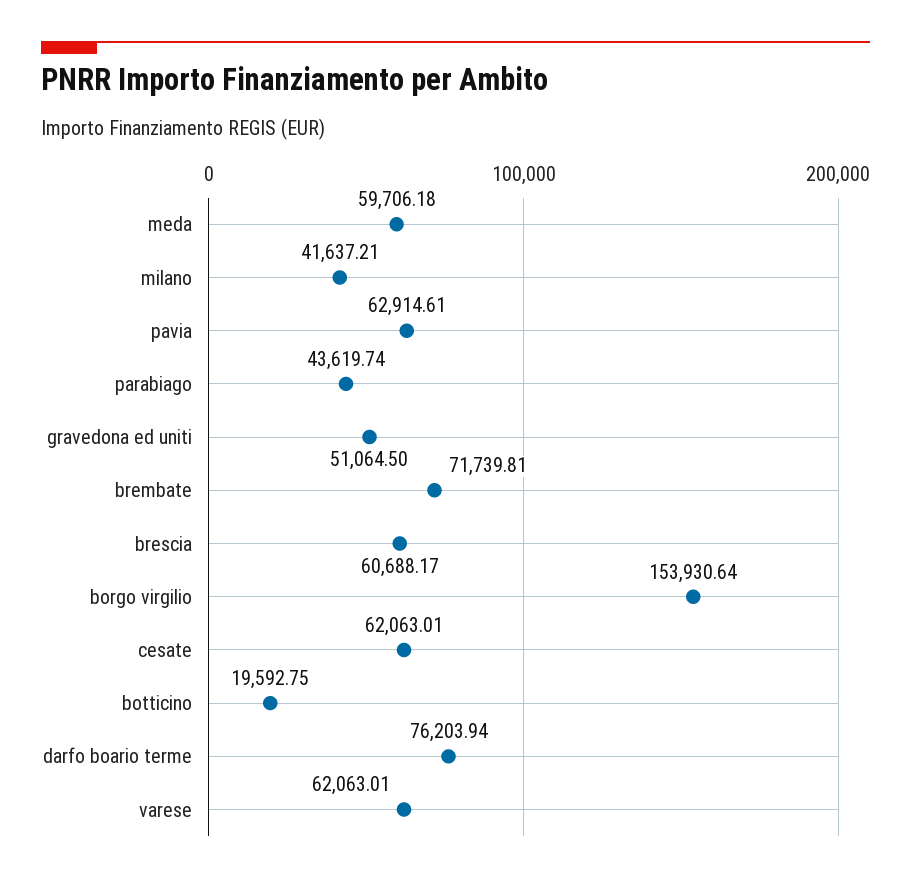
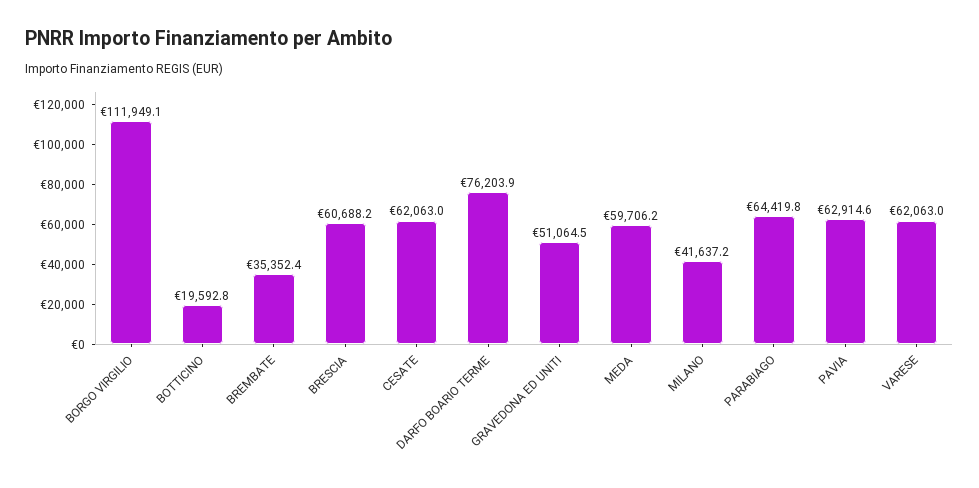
  {
    "meda": 59706.18,
    "milano": 41637.21,
    "pavia": 62914.61,
-   "parabiago": 43619.74,
+   "parabiago": 64419.8,
    "gravedona ed uniti": 51064.5,
-   "brembate": 71739.81,
+   "brembate": 35352.4,
    "brescia": 60688.17,
-   "borgo virgilio": 153930.64,
+   "borgo virgilio": 111949.1,
    "cesate": 62063.01,
    "botticino": 19592.75,
    "darfo boario terme": 76203.94,
    "varese": 62063.01
  }

